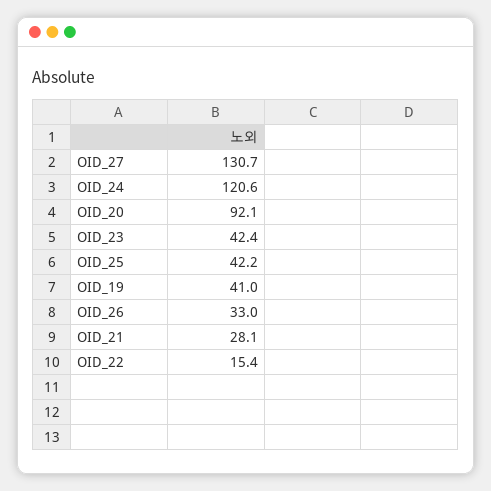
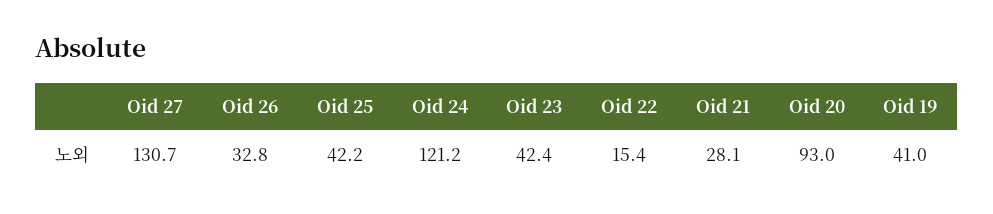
  {
    "OID_27": 130.7,
-   "OID_24": 120.6,
+   "OID_24": 121.2,
-   "OID_20": 92.1,
+   "OID_20": 93,
    "OID_23": 42.4,
    "OID_25": 42.2,
    "OID_19": 41,
-   "OID_26": 33,
+   "OID_26": 32.8,
    "OID_21": 28.1,
    "OID_22": 15.4
  }

